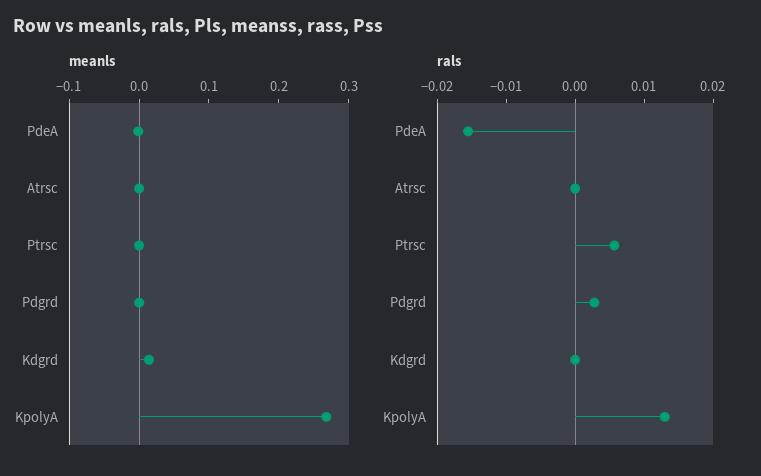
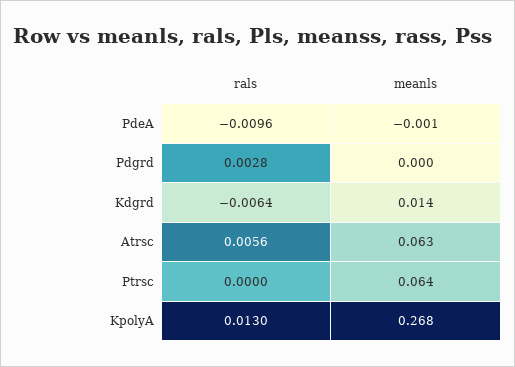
  {
    "meanls": {
      "PdeA": -0.001,
-     "Atrsc": 0,
+     "Atrsc": 0.063,
-     "Ptrsc": 0,
+     "Ptrsc": 0.064,
      "Pdgrd": 0,
      "Kdgrd": 0.014,
      "KpolyA": 0.268
    },
    "rals": {
-     "PdeA": -0.016,
+     "PdeA": -0.0096,
-     "Atrsc": 0,
+     "Atrsc": 0.0056,
-     "Ptrsc": 0.006,
+     "Ptrsc": 0,
      "Pdgrd": 0.0028,
-     "Kdgrd": 0,
+     "Kdgrd": -0.0064,
      "KpolyA": 0.013
    }
  }

